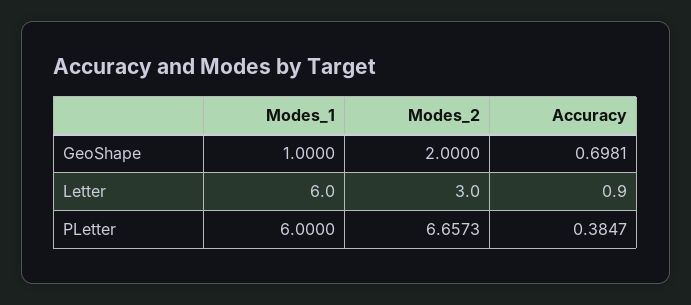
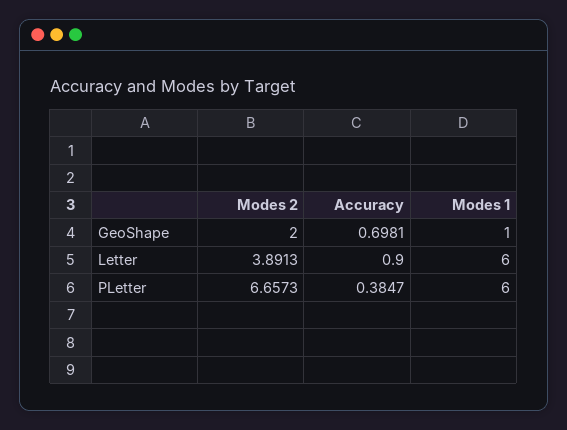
  {
    "Modes_1": {
      "GeoShape": 1,
      "Letter": 6,
      "PLetter": 6
    },
    "Modes_2": {
      "GeoShape": 2,
-     "Letter": 3,
+     "Letter": 3.8913,
      "PLetter": 6.6573
    },
    "Accuracy": {
      "GeoShape": 0.6981,
      "Letter": 0.9,
      "PLetter": 0.3847
    }
  }

